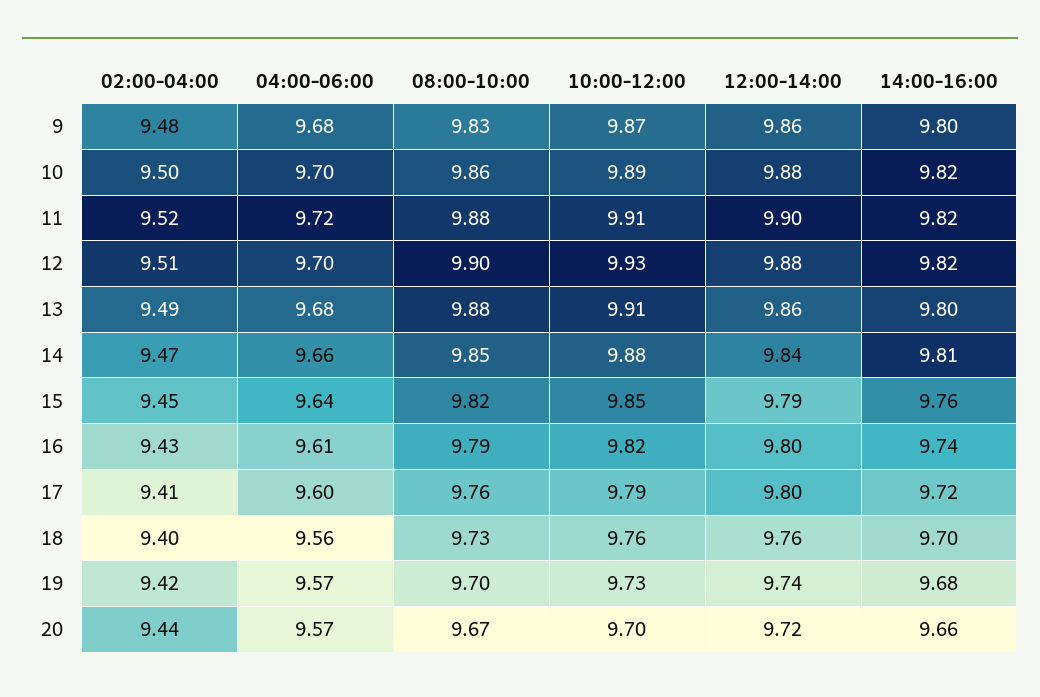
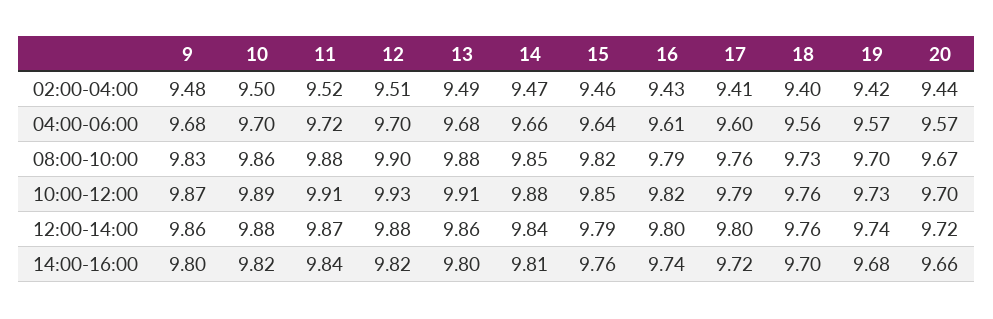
  {
    "02:00-04:00": {
      "9": 9.48,
      "10": 9.5,
      "11": 9.52,
      "12": 9.51,
      "13": 9.49,
      "14": 9.47,
-     "15": 9.45,
+     "15": 9.46,
      "16": 9.43,
      "17": 9.41,
      "18": 9.4,
      "19": 9.42,
      "20": 9.44
    },
    "04:00-06:00": {
      "9": 9.68,
      "10": 9.7,
      "11": 9.72,
      "12": 9.7,
      "13": 9.68,
      "14": 9.66,
      "15": 9.64,
      "16": 9.61,
      "17": 9.6,
      "18": 9.56,
      "19": 9.57,
      "20": 9.57
    },
    "08:00-10:00": {
      "9": 9.83,
      "10": 9.86,
      "11": 9.88,
      "12": 9.9,
      "13": 9.88,
      "14": 9.85,
      "15": 9.82,
      "16": 9.79,
      "17": 9.76,
      "18": 9.73,
      "19": 9.7,
      "20": 9.67
    },
    "10:00-12:00": {
      "9": 9.87,
      "10": 9.89,
      "11": 9.91,
      "12": 9.93,
      "13": 9.91,
      "14": 9.88,
      "15": 9.85,
      "16": 9.82,
      "17": 9.79,
      "18": 9.76,
      "19": 9.73,
      "20": 9.7
    },
    "12:00-14:00": {
      "9": 9.86,
      "10": 9.88,
-     "11": 9.9,
+     "11": 9.87,
      "12": 9.88,
      "13": 9.86,
      "14": 9.84,
      "15": 9.79,
      "16": 9.8,
      "17": 9.8,
      "18": 9.76,
      "19": 9.74,
      "20": 9.72
    },
    "14:00-16:00": {
      "9": 9.8,
      "10": 9.82,
-     "11": 9.82,
+     "11": 9.84,
      "12": 9.82,
      "13": 9.8,
      "14": 9.81,
      "15": 9.76,
      "16": 9.74,
      "17": 9.72,
      "18": 9.7,
      "19": 9.68,
      "20": 9.66
    }
  }

